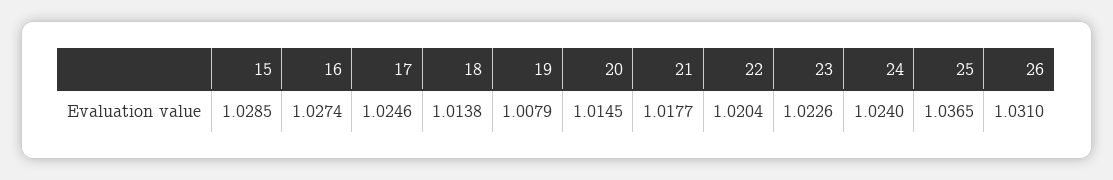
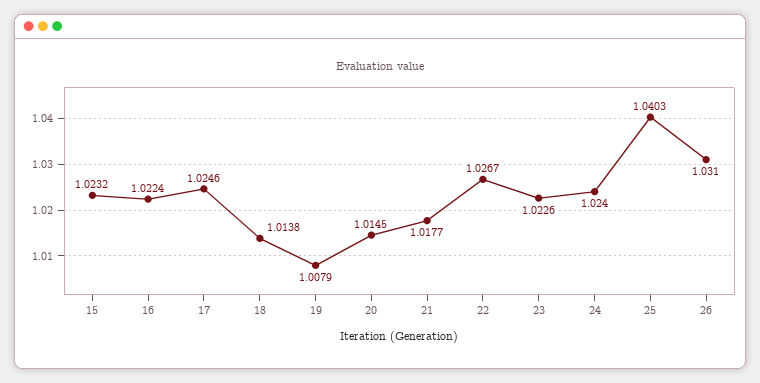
  {
-   "15": 1.0285,
+   "15": 1.0232,
-   "16": 1.0274,
+   "16": 1.0224,
    "17": 1.0246,
    "18": 1.0138,
    "19": 1.0079,
    "20": 1.0145,
    "21": 1.0177,
-   "22": 1.0204,
+   "22": 1.0267,
    "23": 1.0226,
    "24": 1.024,
-   "25": 1.0365,
+   "25": 1.0403,
    "26": 1.031
  }

